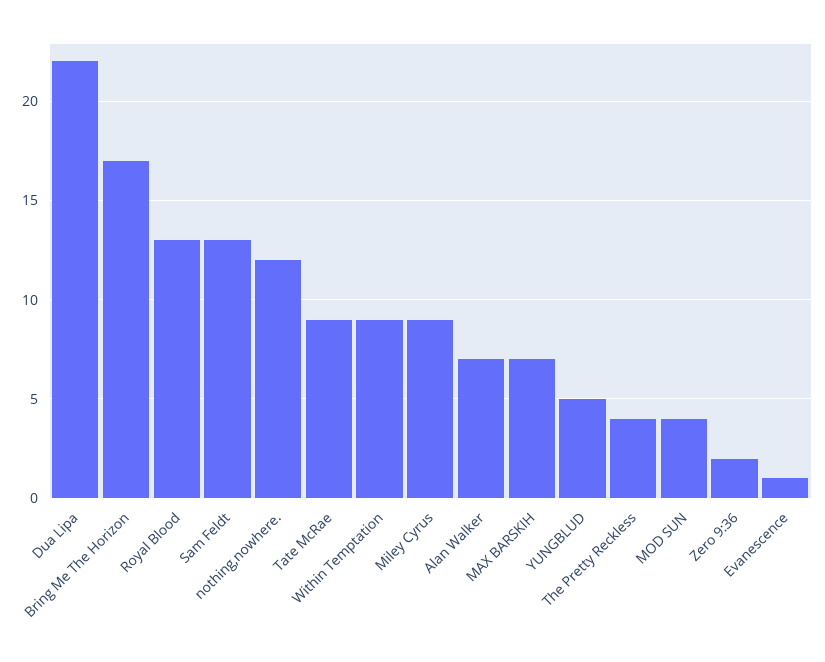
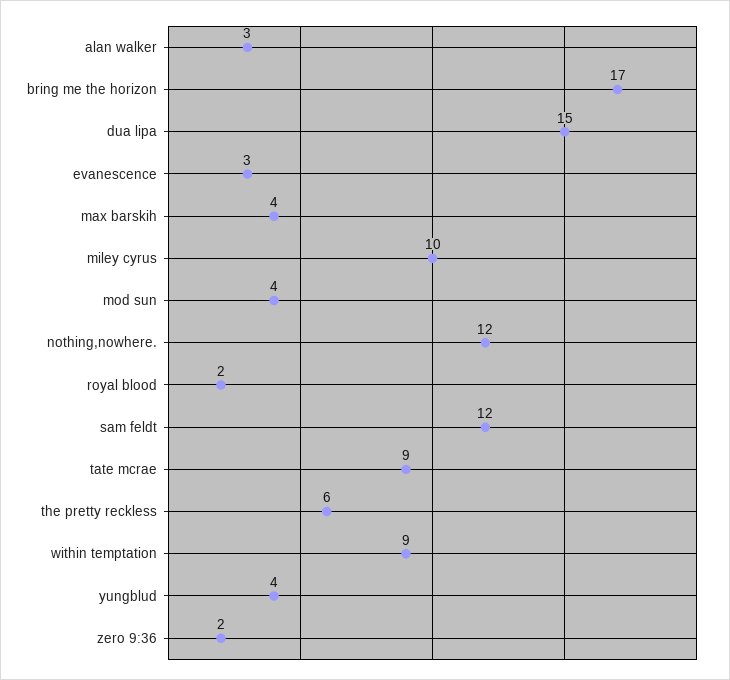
  {
-   "Dua Lipa": 22,
+   "Dua Lipa": 15,
    "Bring Me The Horizon": 17,
-   "Royal Blood": 13,
+   "Royal Blood": 2,
-   "Sam Feldt": 13,
+   "Sam Feldt": 12,
    "nothing,nowhere.": 12,
    "Tate McRae": 9,
    "Within Temptation": 9,
-   "Miley Cyrus": 9,
+   "Miley Cyrus": 10,
-   "Alan Walker": 7,
+   "Alan Walker": 3,
-   "MAX BARSKIH": 7,
+   "MAX BARSKIH": 4,
-   "YUNGBLUD": 5,
+   "YUNGBLUD": 4,
-   "The Pretty Reckless": 4,
+   "The Pretty Reckless": 6,
    "MOD SUN": 4,
    "Zero 9:36": 2,
-   "Evanescence": 1
+   "Evanescence": 3
  }

